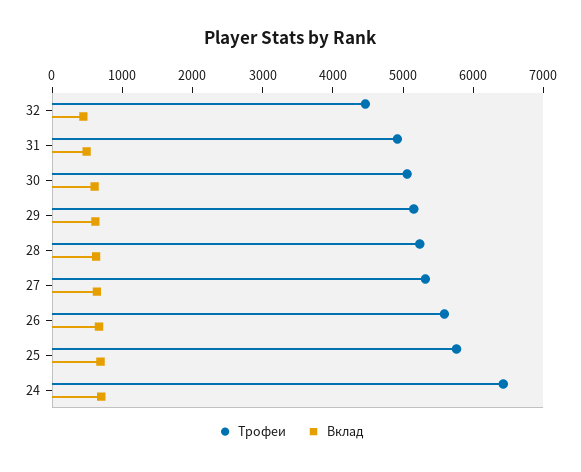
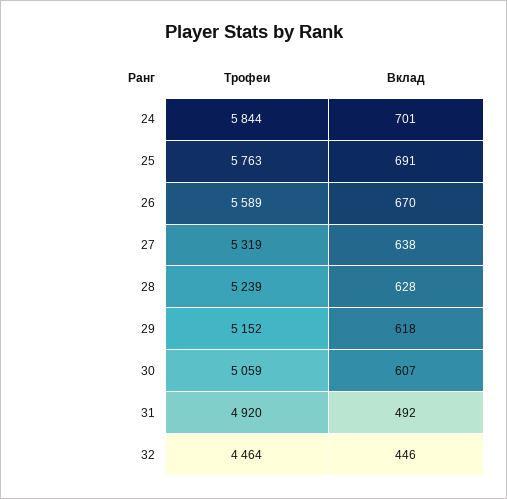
  {
    "Трофеи": {
      "32": 4464,
      "31": 4920,
      "30": 5059,
      "29": 5152,
      "28": 5239,
      "27": 5319,
      "26": 5589,
      "25": 5763,
-     "24": 6400
+     "24": 5844
    },
    "Вклад": {
      "32": 446,
      "31": 492,
      "30": 607,
      "29": 618,
      "28": 628,
      "27": 638,
      "26": 670,
      "25": 691,
      "24": 701
    }
  }

